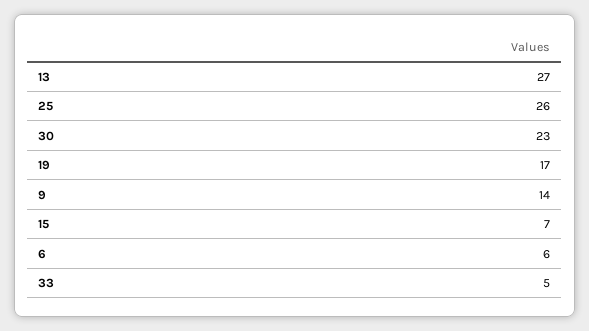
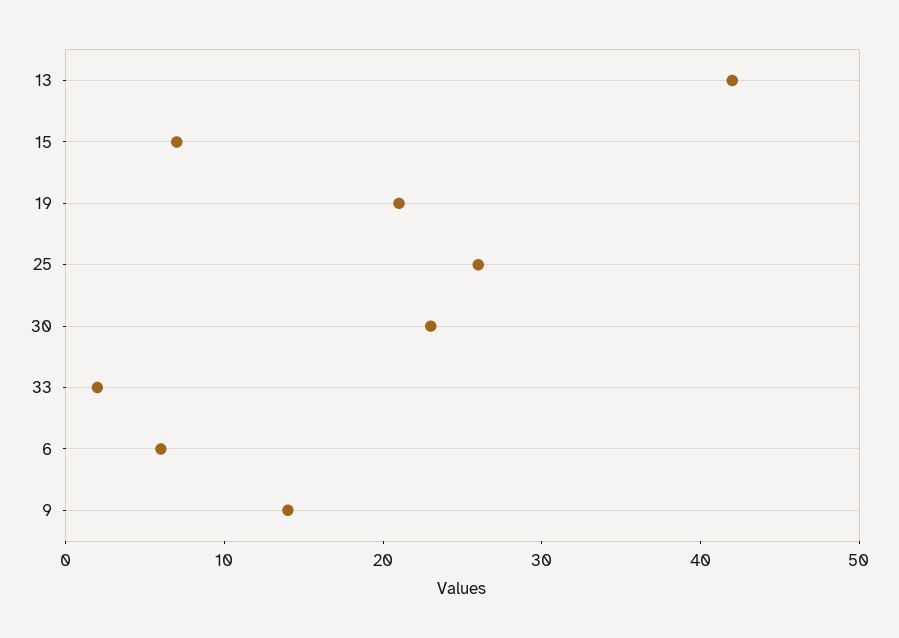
  {
-   "13": 27,
+   "13": 42,
    "25": 26,
    "30": 23,
-   "19": 17,
+   "19": 21,
    "9": 14,
    "15": 7,
    "6": 6,
-   "33": 5
+   "33": 2
  }

